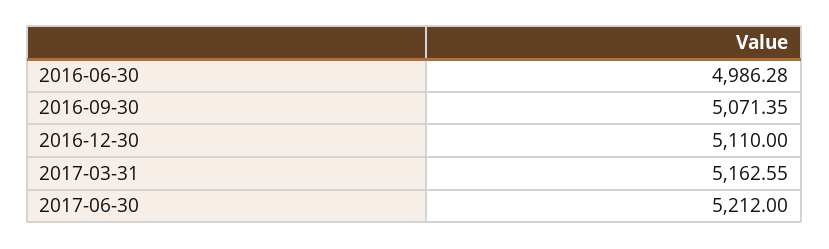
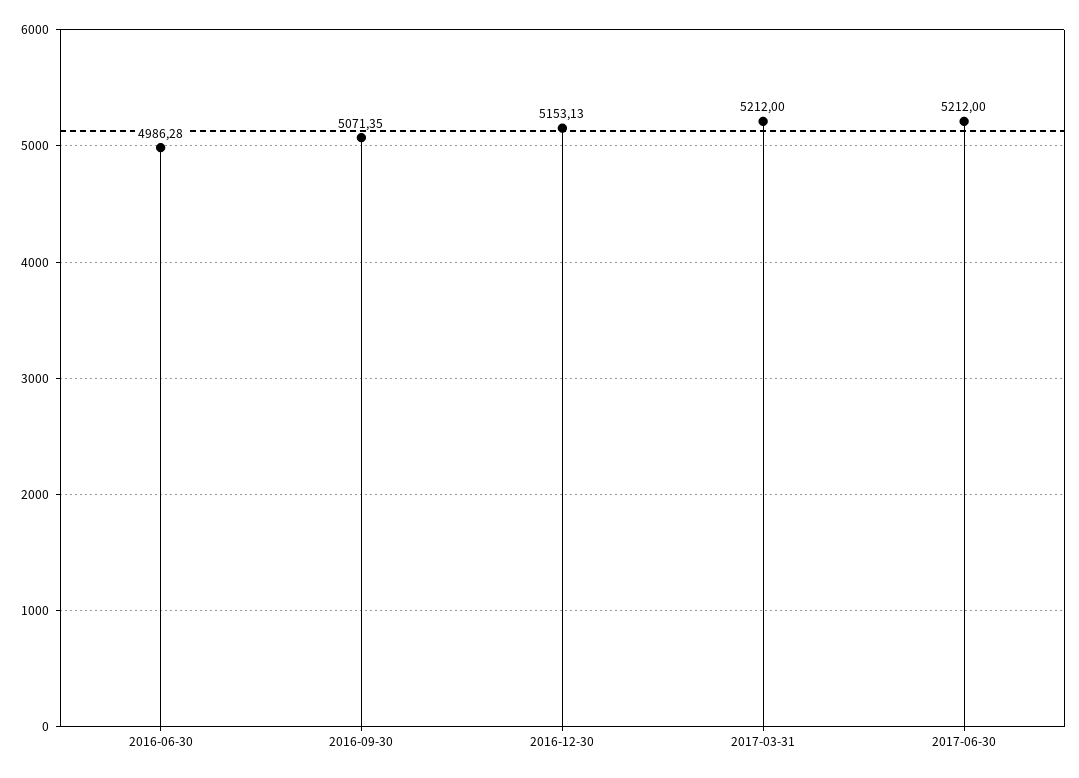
  {
    "2016-06-30": 4986.28,
    "2016-09-30": 5071.35,
-   "2016-12-30": 5110,
+   "2016-12-30": 5153.13,
-   "2017-03-31": 5162.55,
+   "2017-03-31": 5212,
    "2017-06-30": 5212
  }

